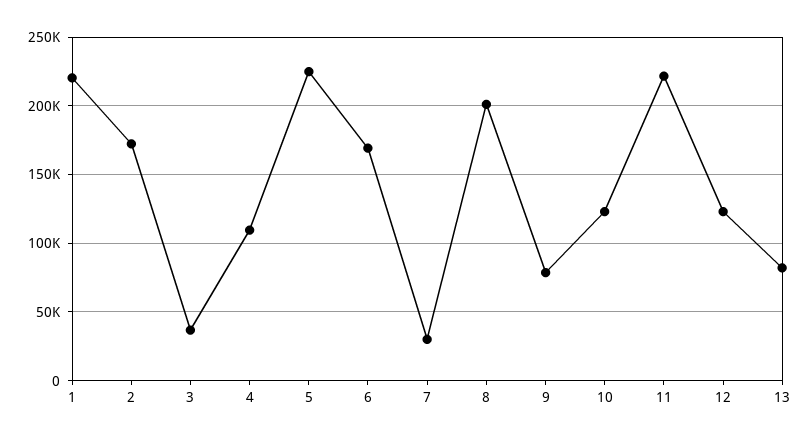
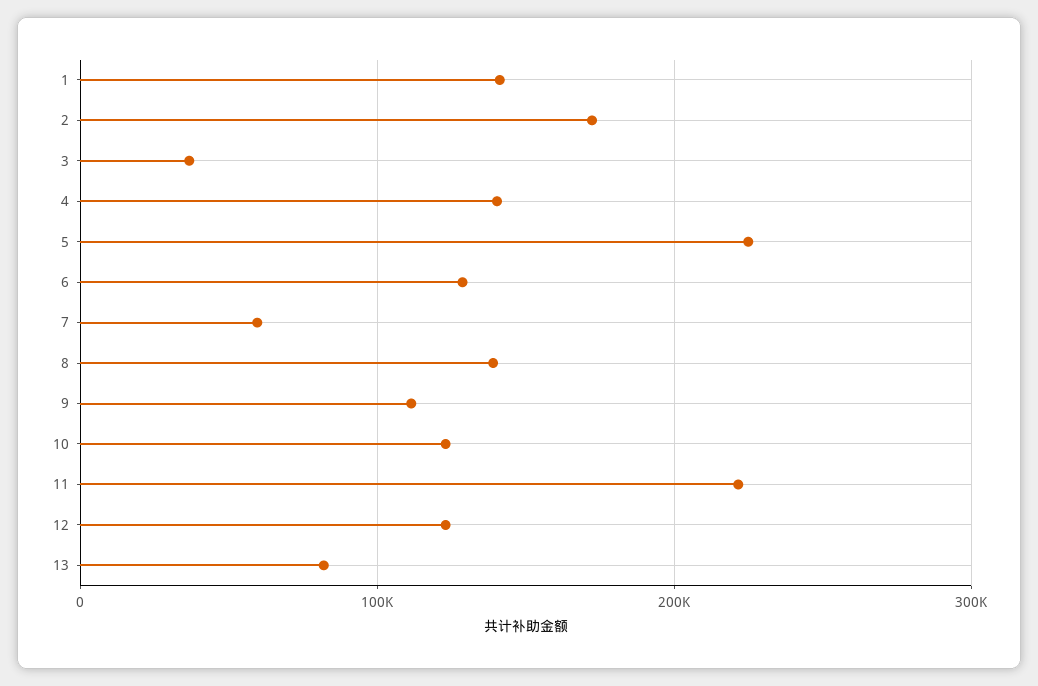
  {
-   "1": 220000,
+   "1": 140000,
    "2": 170000,
    "3": 35000,
-   "4": 110000,
+   "4": 140000,
    "5": 225000,
-   "6": 170000,
+   "6": 130000,
-   "7": 30000,
+   "7": 60000,
-   "8": 200000,
+   "8": 140000,
-   "9": 80000,
+   "9": 110000,
    "10": 125000,
    "11": 220000,
    "12": 125000,
    "13": 80000
  }

